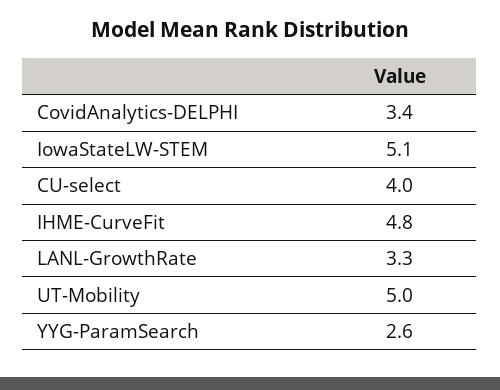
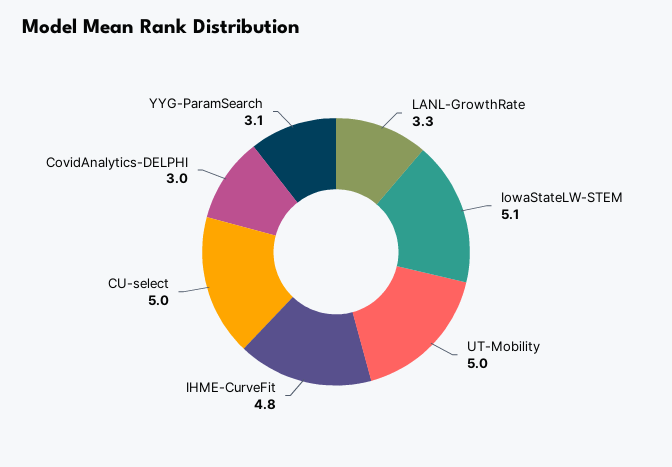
  {
-   "CovidAnalytics-DELPHI": 3.4,
+   "CovidAnalytics-DELPHI": 3,
    "IowaStateLW-STEM": 5.1,
-   "CU-select": 4,
+   "CU-select": 5,
    "IHME-CurveFit": 4.8,
    "LANL-GrowthRate": 3.3,
    "UT-Mobility": 5,
-   "YYG-ParamSearch": 2.6
+   "YYG-ParamSearch": 3.1
  }

